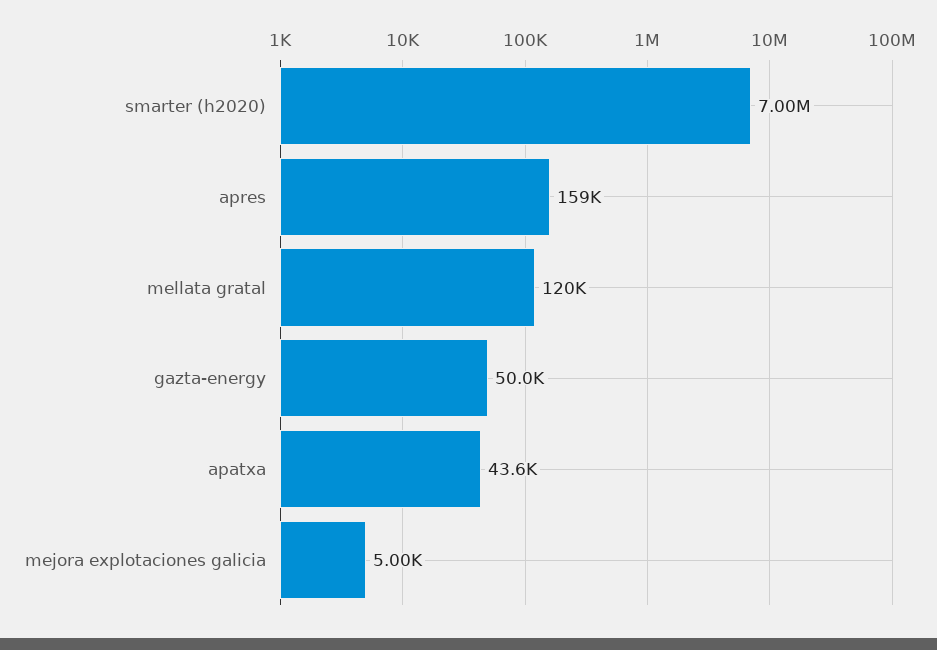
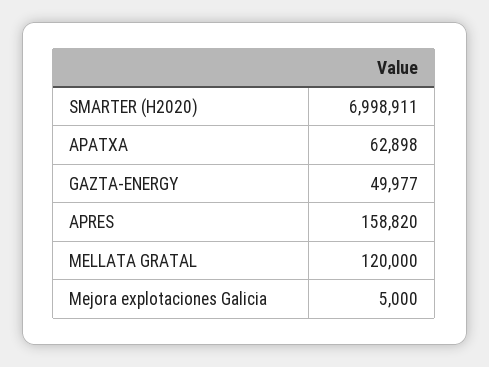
  {
    "smarter (h2020)": 6998911,
    "apres": 158820,
    "mellata gratal": 120000,
    "gazta-energy": 49977,
-   "apatxa": 43600,
+   "apatxa": 62898,
    "mejora explotaciones galicia": 5000
  }

